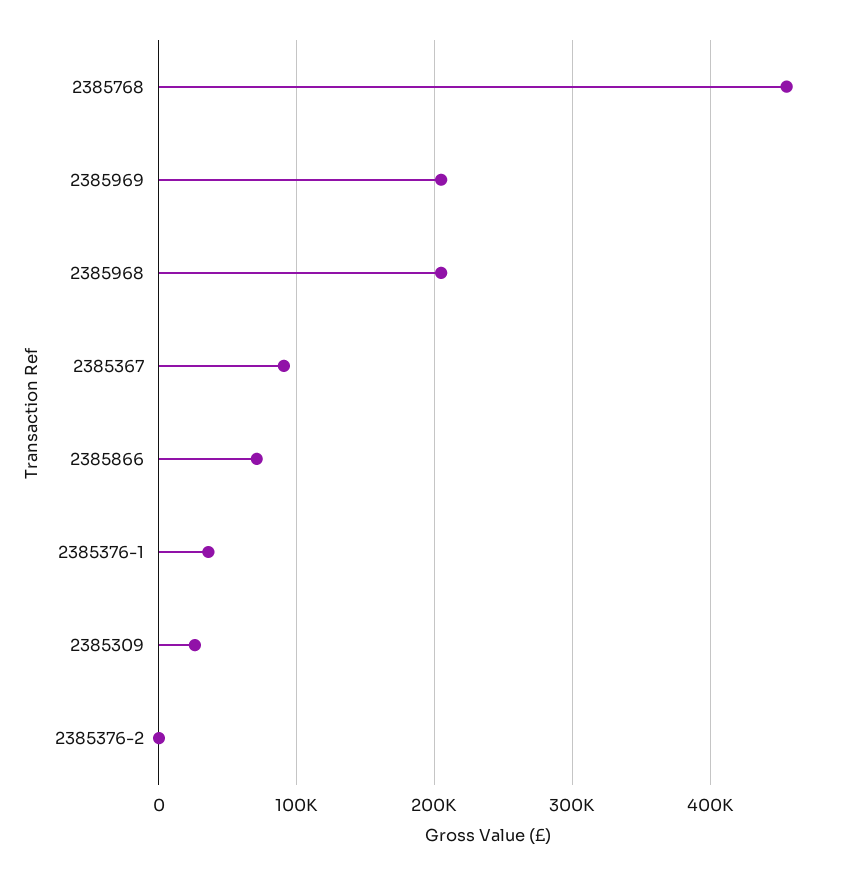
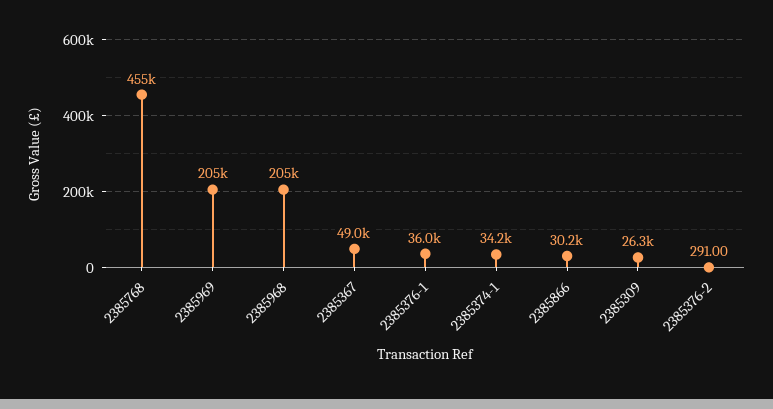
  {
    "2385768": 455000,
    "2385969": 205000,
    "2385968": 205000,
-   "2385367": 90000,
+   "2385367": 49000,
-   "2385866": 70000,
+   "2385866": 30200,
    "2385376-1": 36000,
    "2385309": 26300,
-   "2385376-2": 291
+   "2385376-2": 291,
+   "2385374-1": 34200
  }

